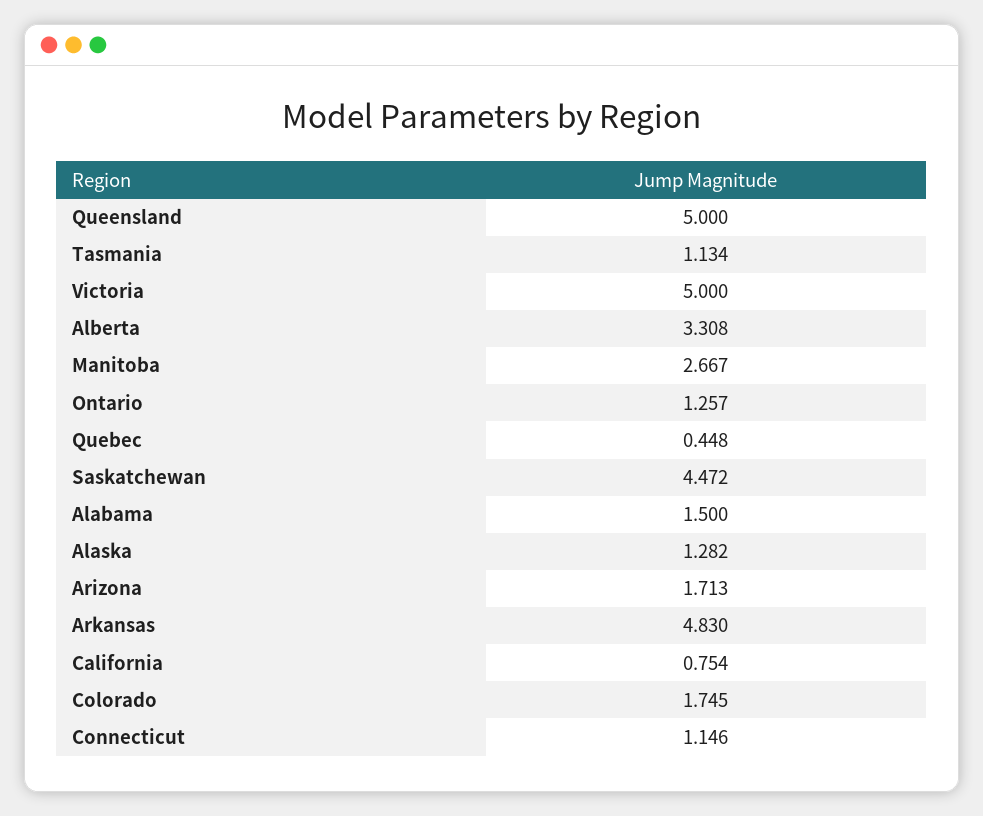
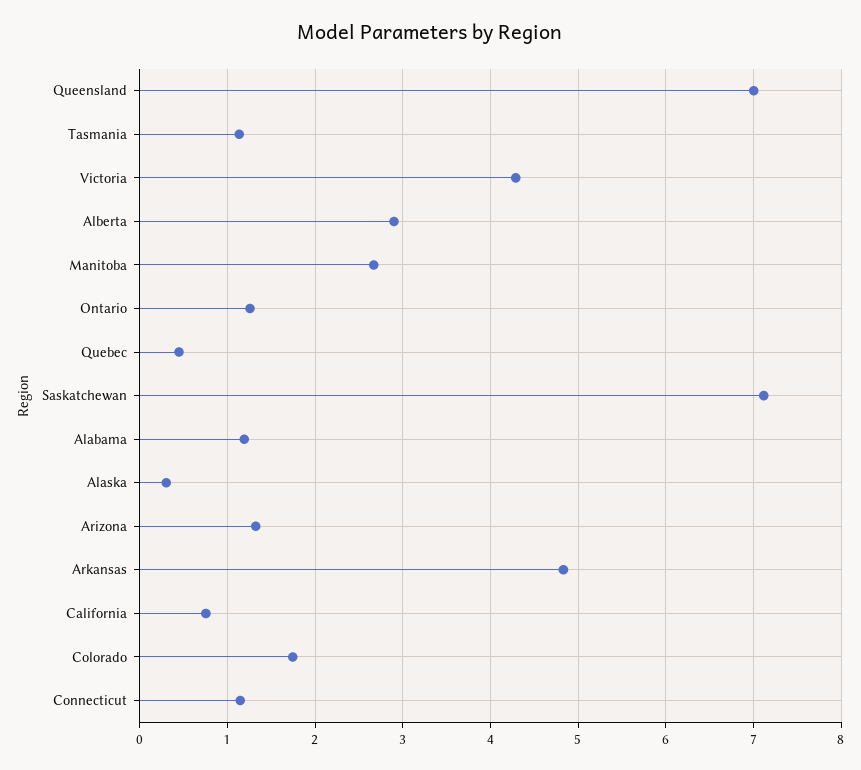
  {
-   "Queensland": 5,
+   "Queensland": 7,
    "Tasmania": 1.134,
-   "Victoria": 5,
+   "Victoria": 4.3,
-   "Alberta": 3.308,
+   "Alberta": 2.9,
    "Manitoba": 2.667,
    "Ontario": 1.257,
    "Quebec": 0.448,
-   "Saskatchewan": 4.472,
+   "Saskatchewan": 7.1,
-   "Alabama": 1.5,
+   "Alabama": 1.2,
-   "Alaska": 1.282,
+   "Alaska": 0.3,
-   "Arizona": 1.713,
+   "Arizona": 1.3,
    "Arkansas": 4.83,
    "California": 0.754,
    "Colorado": 1.745,
    "Connecticut": 1.146
  }

